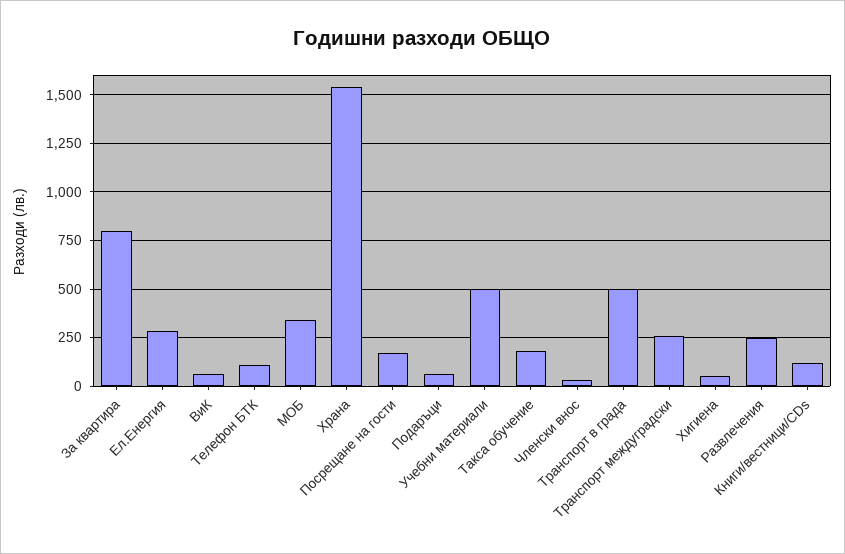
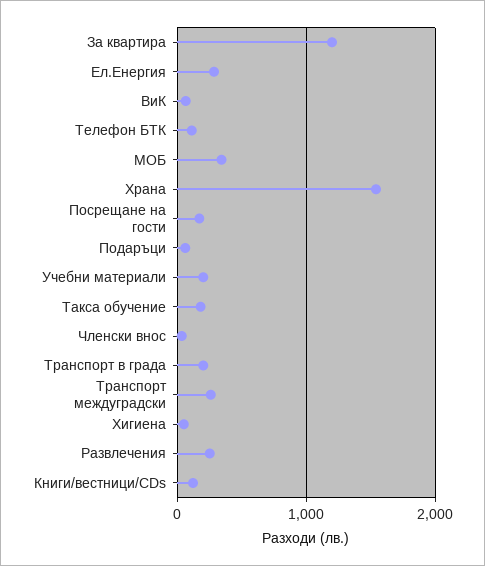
  {
-   "За квартира": 800,
+   "За квартира": 1200,
    "Ел.Енергия": 300,
    "ВиК": 50,
    "Телефон БТК": 100,
    "МОБ": 350,
    "Храна": 1550,
    "Посрещане на гости": 150,
    "Подаръци": 50,
-   "Учебни материали": 500,
+   "Учебни материали": 200,
    "Такса обучение": 200,
    "Членски внос": 50,
-   "Транспорт в града": 500,
+   "Транспорт в града": 200,
    "Транспорт междуградски": 250,
    "Хигиена": 50,
    "Развлечения": 250,
    "Книги/вестници/CDs": 100
  }

